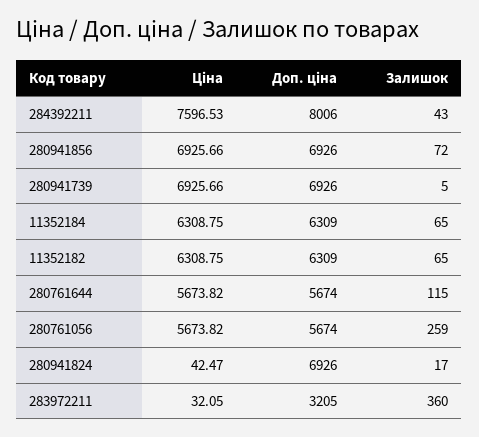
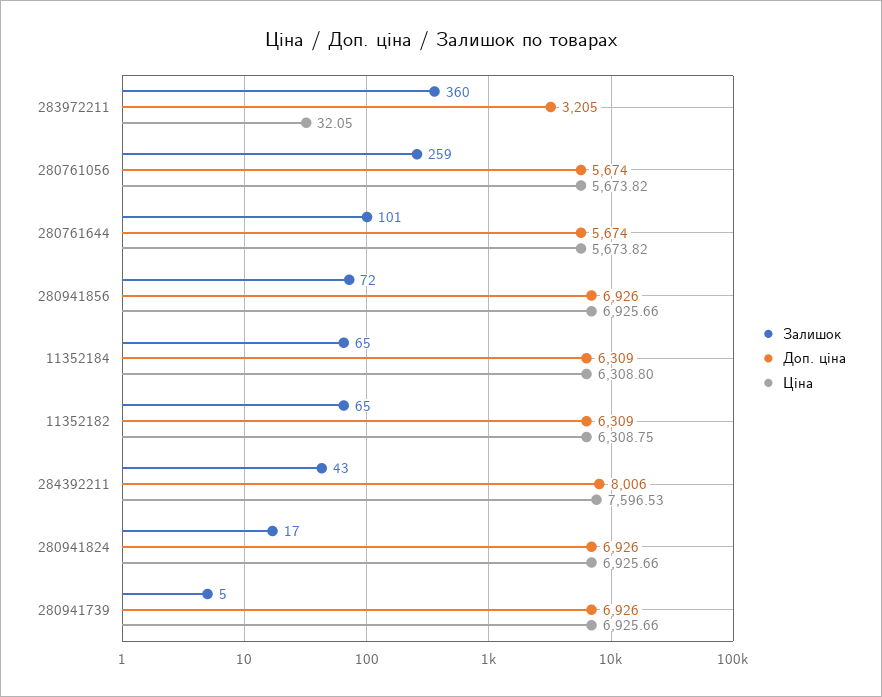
  {
    "Ціна": {
      "284392211": 7596.53,
      "280941856": 6925.66,
      "280941739": 6925.66,
-     "11352184": 6308.75,
+     "11352184": 6308.8,
      "11352182": 6308.75,
      "280761644": 5673.82,
      "280761056": 5673.82,
-     "280941824": 42.47,
+     "280941824": 6925.66,
      "283972211": 32.05
    },
    "Доп. ціна": {
      "284392211": 8006,
      "280941856": 6926,
      "280941739": 6926,
      "11352184": 6309,
      "11352182": 6309,
      "280761644": 5674,
      "280761056": 5674,
      "280941824": 6926,
      "283972211": 3205
    },
    "Залишок": {
      "284392211": 43,
      "280941856": 72,
      "280941739": 5,
      "11352184": 65,
      "11352182": 65,
-     "280761644": 115,
+     "280761644": 101,
      "280761056": 259,
      "280941824": 17,
      "283972211": 360
    }
  }

